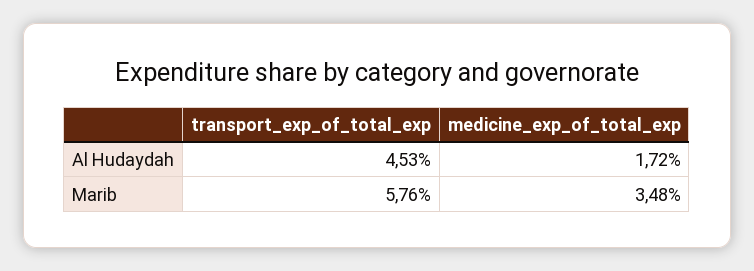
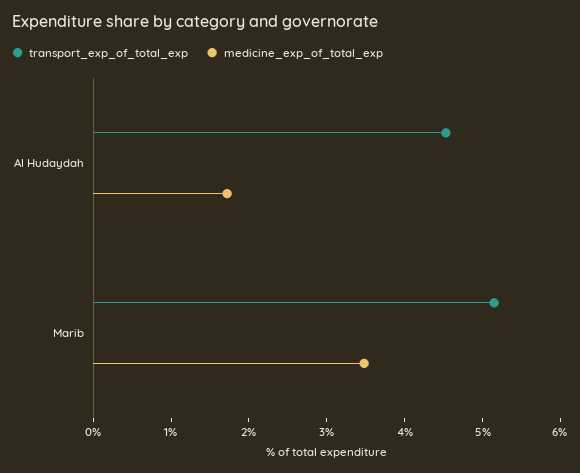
  {
    "transport_exp_of_total_exp": {
      "Al Hudaydah": 4.53,
-     "Marib": 5.76
+     "Marib": 5.2
    },
    "medicine_exp_of_total_exp": {
      "Al Hudaydah": 1.72,
      "Marib": 3.48
    }
  }

